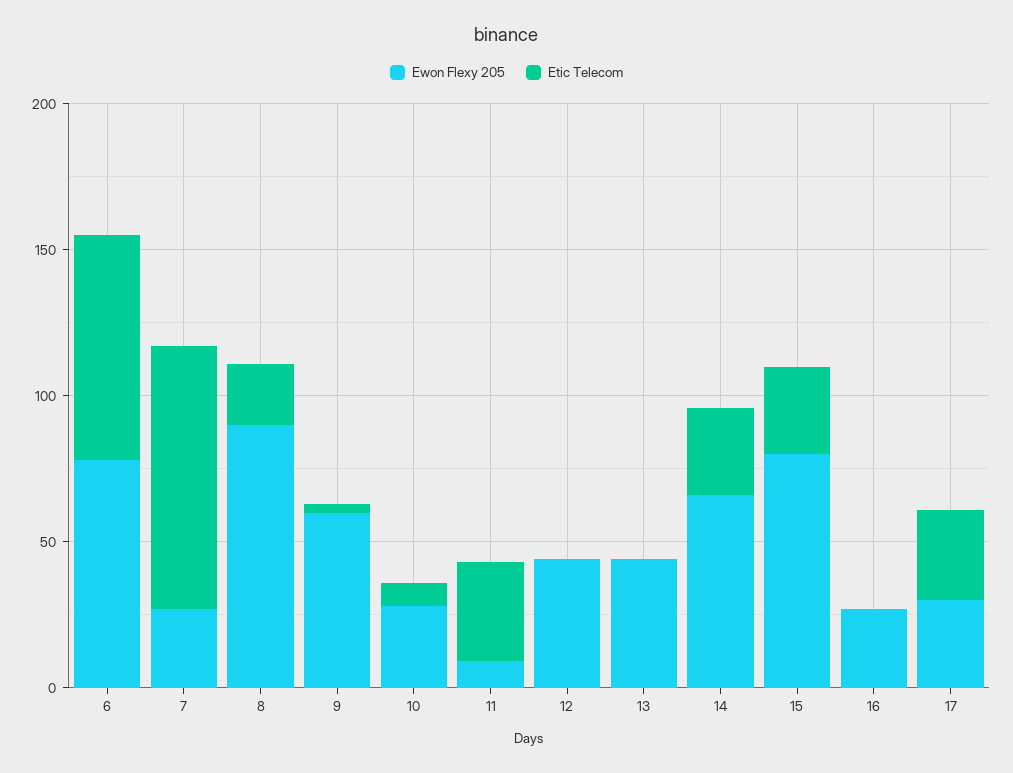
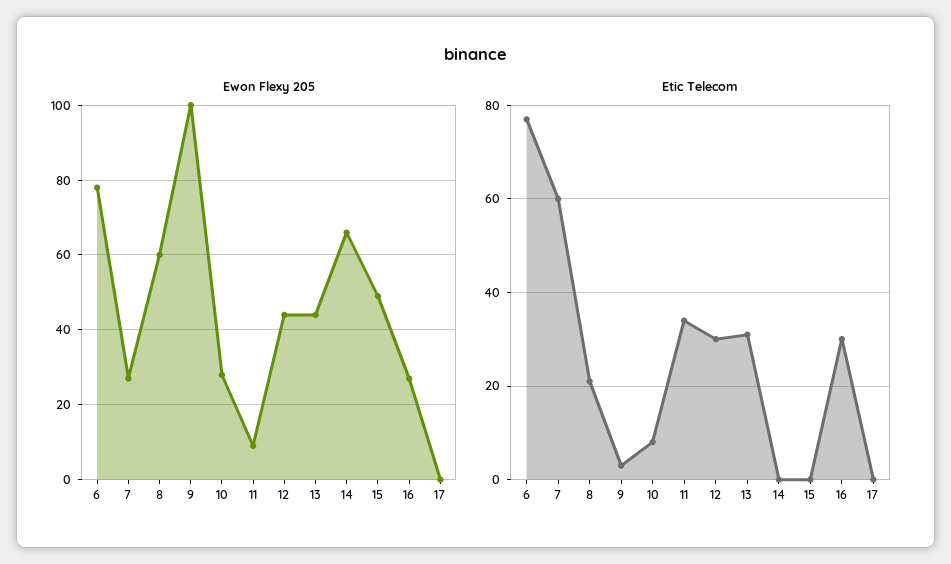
  {
    "Ewon Flexy 205": {
      "6": 80,
      "7": 25,
-     "8": 90,
+     "8": 60,
-     "9": 60,
+     "9": 100,
      "10": 30,
      "11": 10,
      "12": 45,
      "13": 45,
      "14": 65,
-     "15": 80,
+     "15": 50,
      "16": 25,
-     "17": 30
+     "17": 0
    },
    "Etic Telecom": {
      "6": 75,
-     "7": 90,
+     "7": 60,
      "8": 20,
      "9": 5,
      "10": 10,
      "11": 35,
-     "12": 0,
+     "12": 30,
-     "13": 0,
+     "13": 30,
-     "14": 30,
+     "14": 0,
-     "15": 30,
+     "15": 0,
-     "16": 0,
+     "16": 30,
-     "17": 30
+     "17": 0
    }
  }

